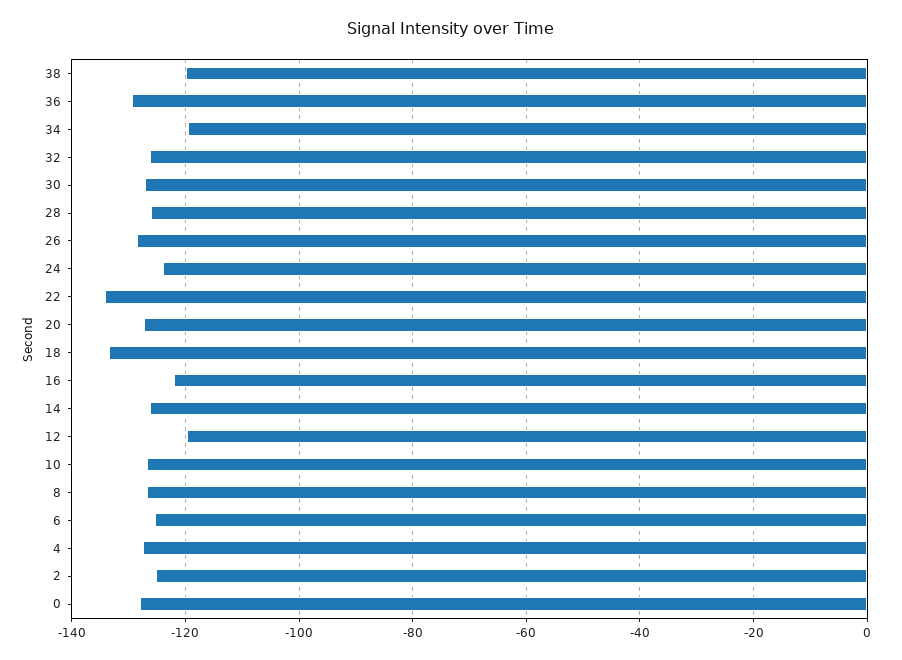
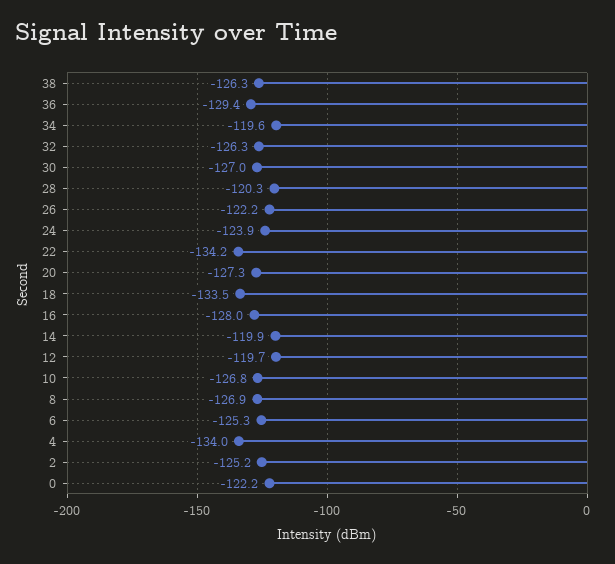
  {
-   "38": -120,
+   "38": -126.3,
    "36": -129.4,
    "34": -119.6,
    "32": -126.3,
    "30": -127,
-   "28": -126,
+   "28": -120.3,
-   "26": -128,
+   "26": -122.2,
    "24": -123.9,
    "22": -134.2,
    "20": -127.3,
    "18": -133.5,
-   "16": -122,
+   "16": -128,
-   "14": -126,
+   "14": -119.9,
    "12": -119.7,
    "10": -126.8,
    "8": -126.9,
    "6": -125.3,
-   "4": -128,
+   "4": -134,
    "2": -125.2,
-   "0": -128
+   "0": -122.2
  }

